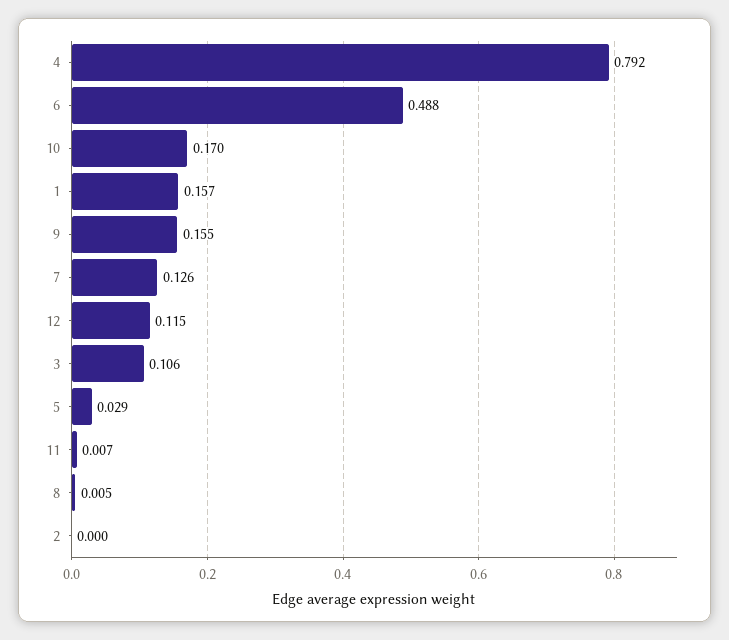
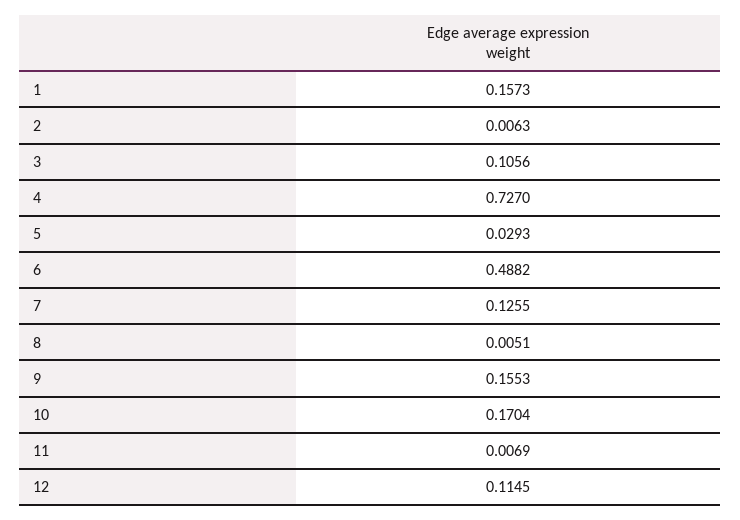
  {
-   "4": 0.792,
+   "4": 0.727,
    "6": 0.4882,
    "10": 0.1704,
    "1": 0.1573,
    "9": 0.1553,
    "7": 0.1255,
    "12": 0.1145,
    "3": 0.1056,
    "5": 0.0293,
    "11": 0.0069,
    "8": 0.0051,
-   "2": 0
+   "2": 0.0063
  }

